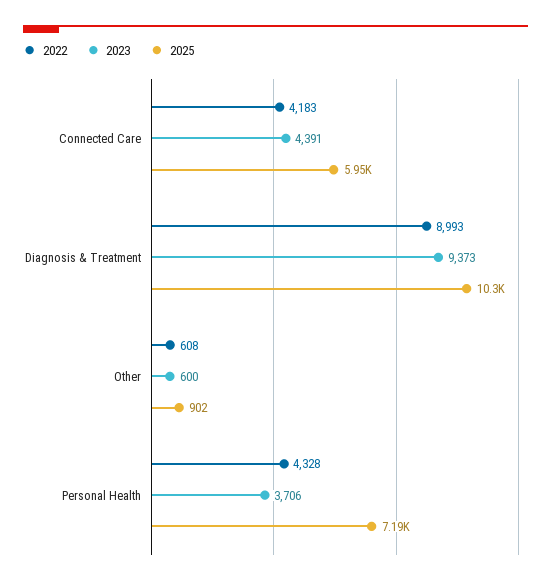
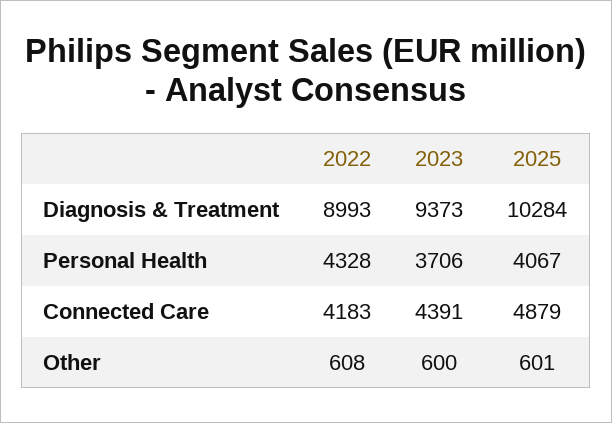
  {
    "2022": {
      "Connected Care": 4183,
      "Diagnosis & Treatment": 8993,
      "Other": 608,
      "Personal Health": 4328
    },
    "2023": {
      "Connected Care": 4391,
      "Diagnosis & Treatment": 9373,
      "Other": 600,
      "Personal Health": 3706
    },
    "2025": {
-     "Connected Care": 5950,
+     "Connected Care": 4879,
      "Diagnosis & Treatment": 10284,
-     "Other": 902,
+     "Other": 601,
-     "Personal Health": 7190
+     "Personal Health": 4067
    }
  }

